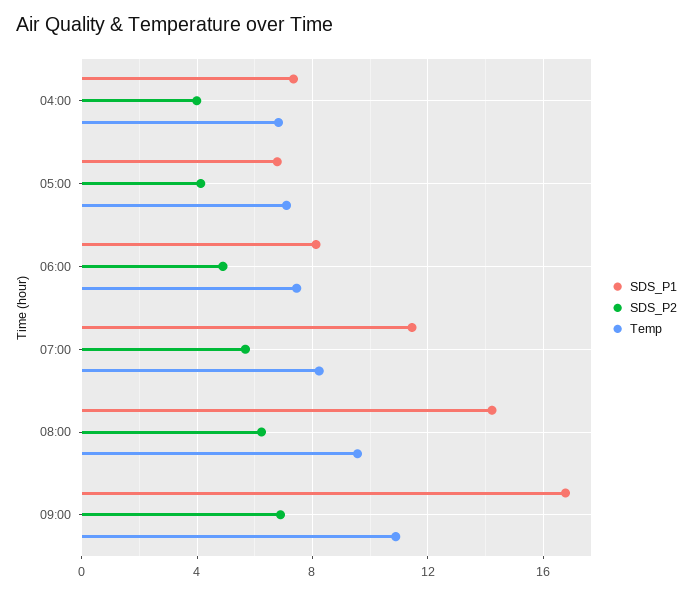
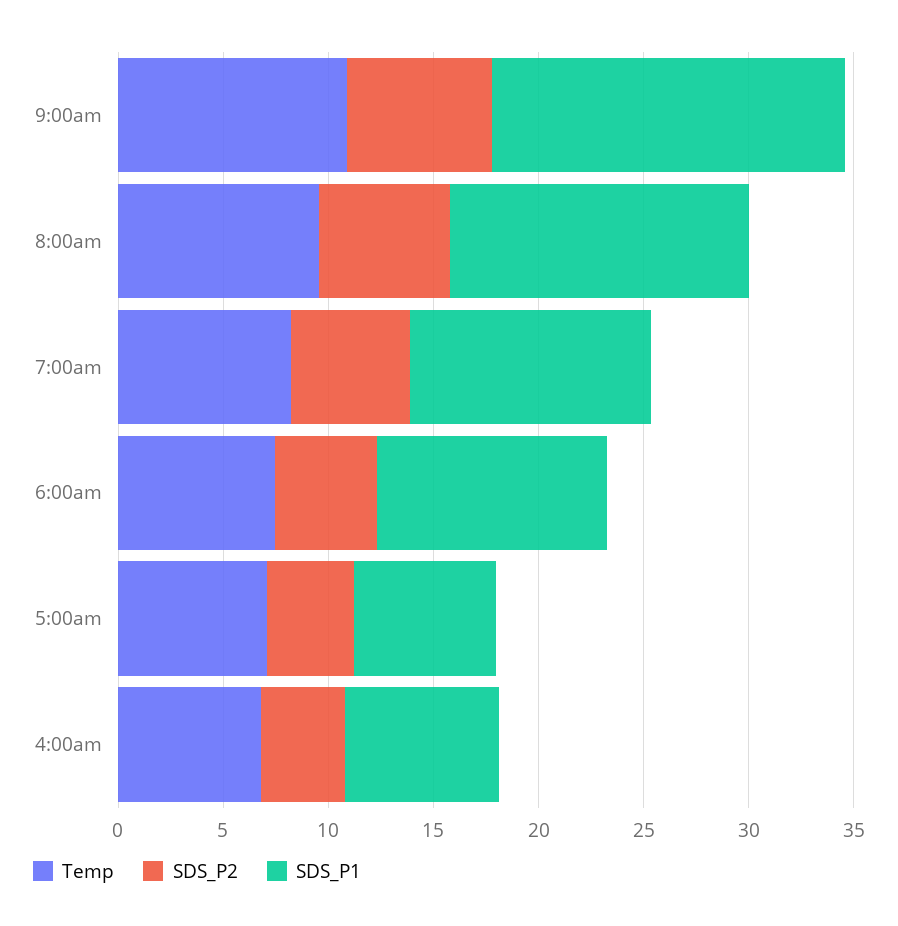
  {
    "SDS_P1": {
      "04:00": 7.5,
      "05:00": 7,
-     "06:00": 8,
+     "06:00": 11,
      "07:00": 11.5,
      "08:00": 14,
      "09:00": 17
    },
    "SDS_P2": {
      "04:00": 4,
      "05:00": 4,
      "06:00": 5,
      "07:00": 5.5,
      "08:00": 6,
      "09:00": 7
    },
    "Temp": {
      "04:00": 7,
      "05:00": 7,
      "06:00": 7.5,
      "07:00": 8,
      "08:00": 9.5,
      "09:00": 11
    }
  }

